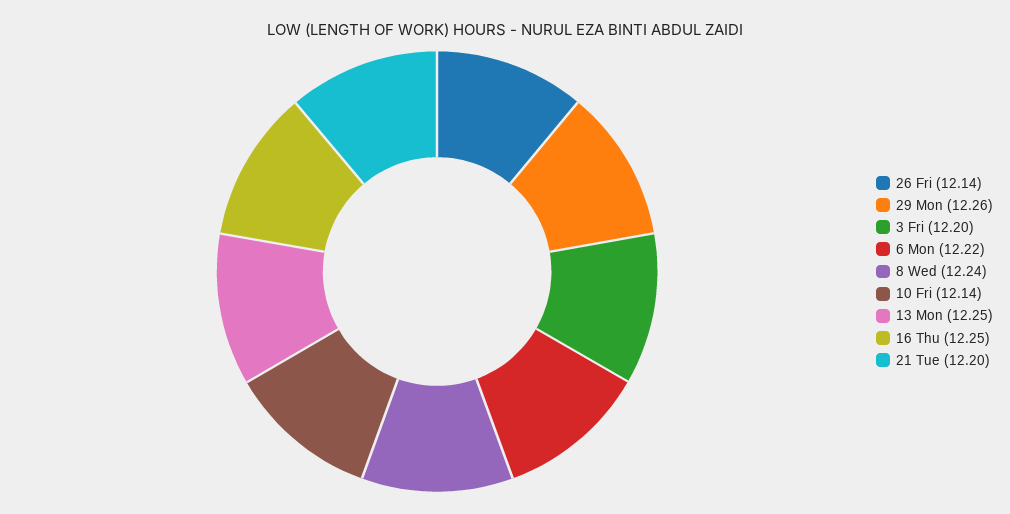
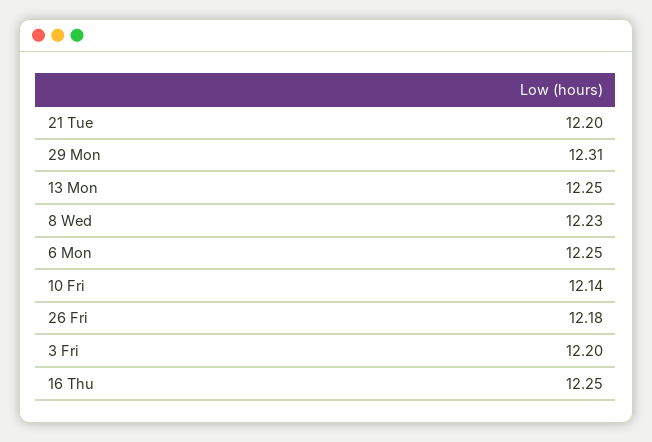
  {
-   "26 Fri": 12.14,
+   "26 Fri": 12.18,
-   "29 Mon": 12.26,
+   "29 Mon": 12.31,
    "3 Fri": 12.2,
-   "6 Mon": 12.22,
+   "6 Mon": 12.25,
-   "8 Wed": 12.24,
+   "8 Wed": 12.23,
    "10 Fri": 12.14,
    "13 Mon": 12.25,
    "16 Thu": 12.25,
    "21 Tue": 12.2
  }

